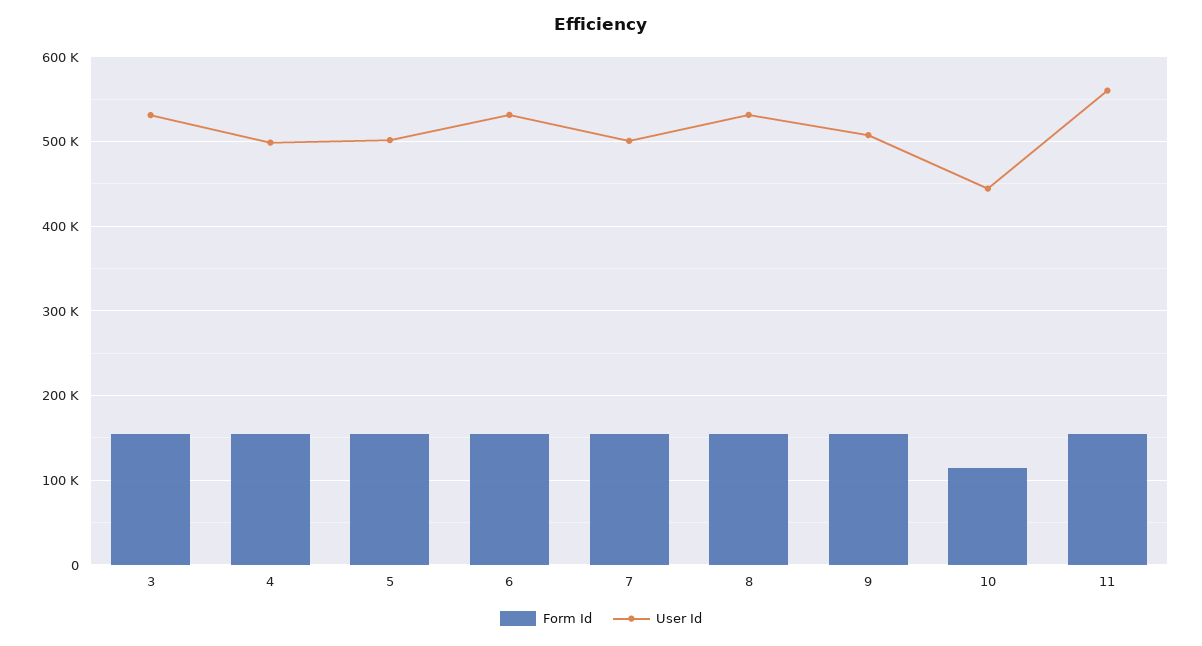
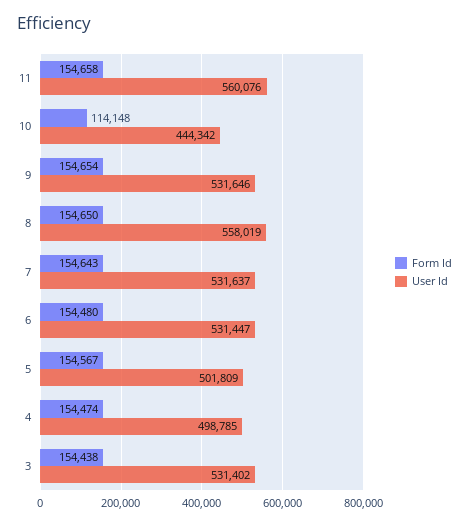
  {
    "Form Id": {
      "3": 154438,
      "4": 154474,
      "5": 154567,
      "6": 154480,
      "7": 154643,
      "8": 154650,
      "9": 154654,
      "10": 114148,
      "11": 154658
    },
    "User Id": {
      "3": 531402,
      "4": 498785,
      "5": 501809,
      "6": 531447,
-     "7": 500000,
+     "7": 531637,
-     "8": 530000,
+     "8": 558019,
-     "9": 510000,
+     "9": 531646,
      "10": 444342,
      "11": 560076
    }
  }

